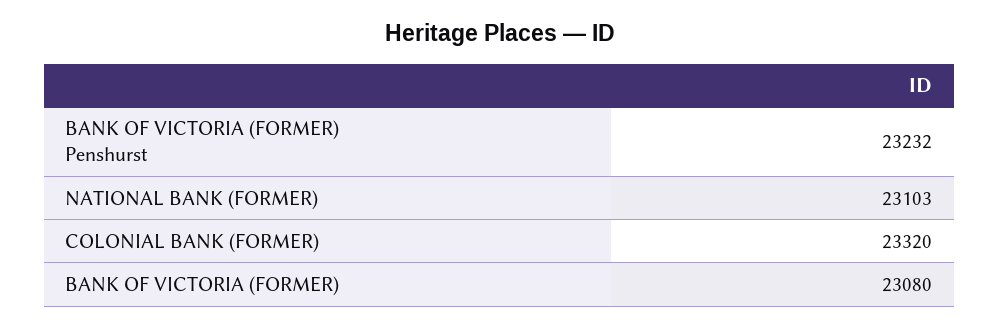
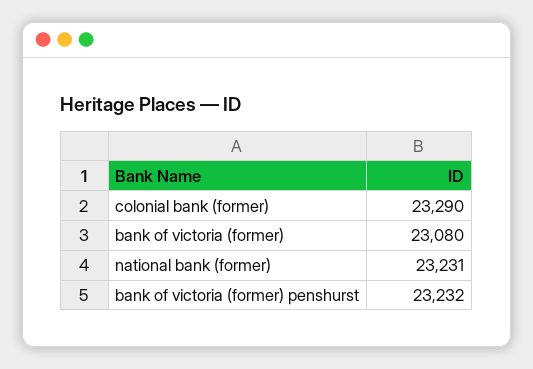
  {
    "BANK OF VICTORIA (FORMER) Penshurst": 23232,
-   "NATIONAL BANK (FORMER)": 23103,
+   "NATIONAL BANK (FORMER)": 23231,
-   "COLONIAL BANK (FORMER)": 23320,
+   "COLONIAL BANK (FORMER)": 23290,
    "BANK OF VICTORIA (FORMER)": 23080
  }

